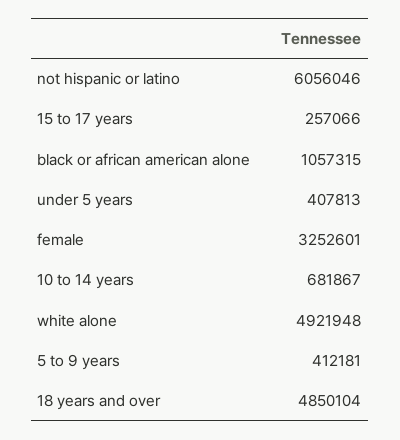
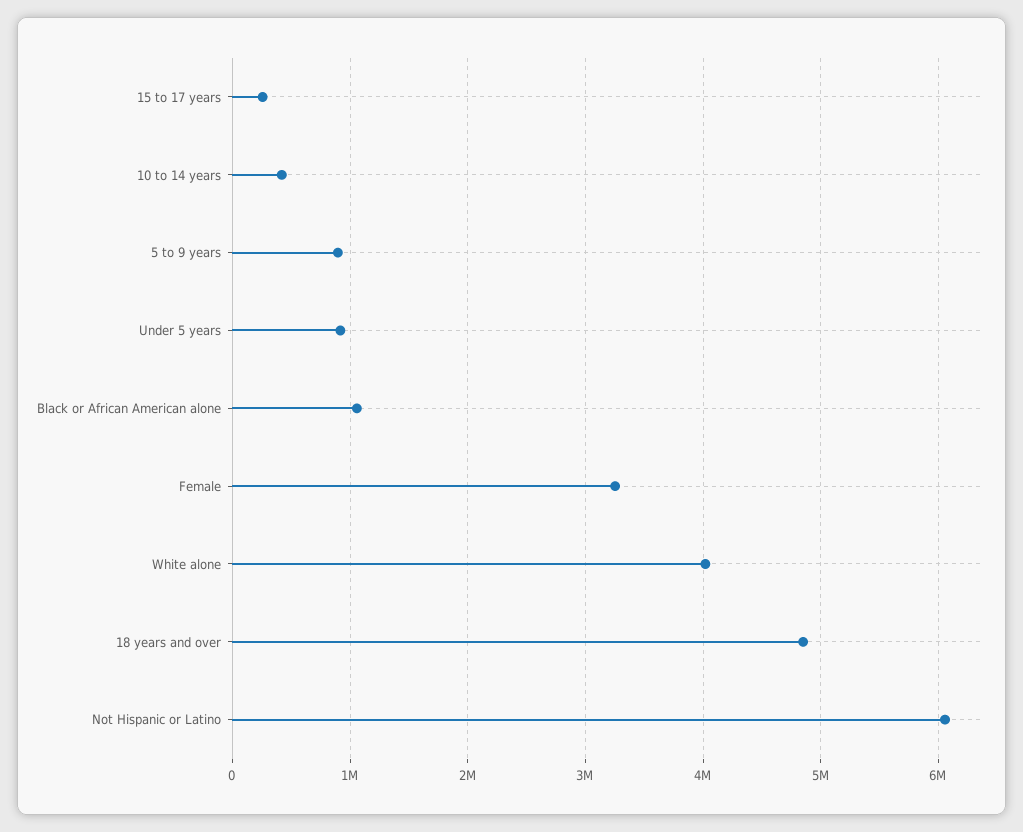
  {
    "not hispanic or latino": 6056046,
    "15 to 17 years": 257066,
    "black or african american alone": 1057315,
-   "under 5 years": 407813,
+   "under 5 years": 900000,
    "female": 3252601,
-   "10 to 14 years": 681867,
+   "10 to 14 years": 400000,
-   "white alone": 4921948,
+   "white alone": 4000000,
-   "5 to 9 years": 412181,
+   "5 to 9 years": 900000,
    "18 years and over": 4850104
  }

